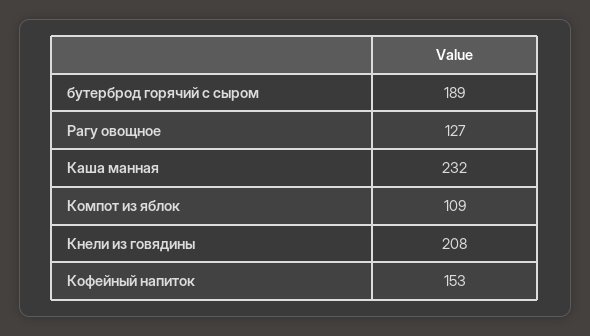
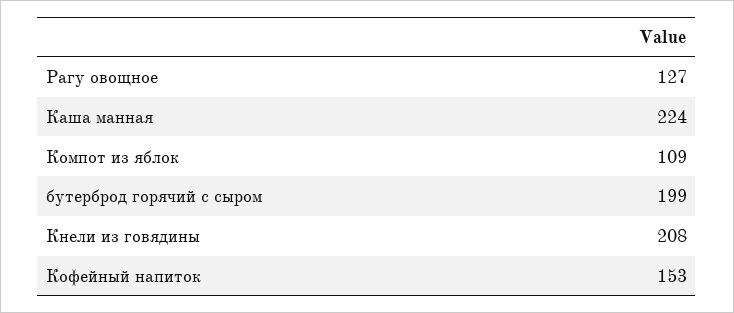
  {
-   "бутерброд горячий с сыром": 189,
+   "бутерброд горячий с сыром": 199,
    "Рагу овощное": 127,
-   "Каша манная": 232,
+   "Каша манная": 224,
    "Компот из яблок": 109,
    "Кнели из говядины": 208,
    "Кофейный напиток": 153
  }

